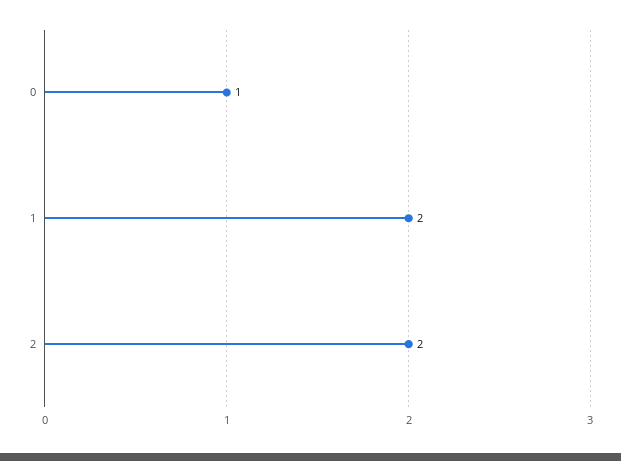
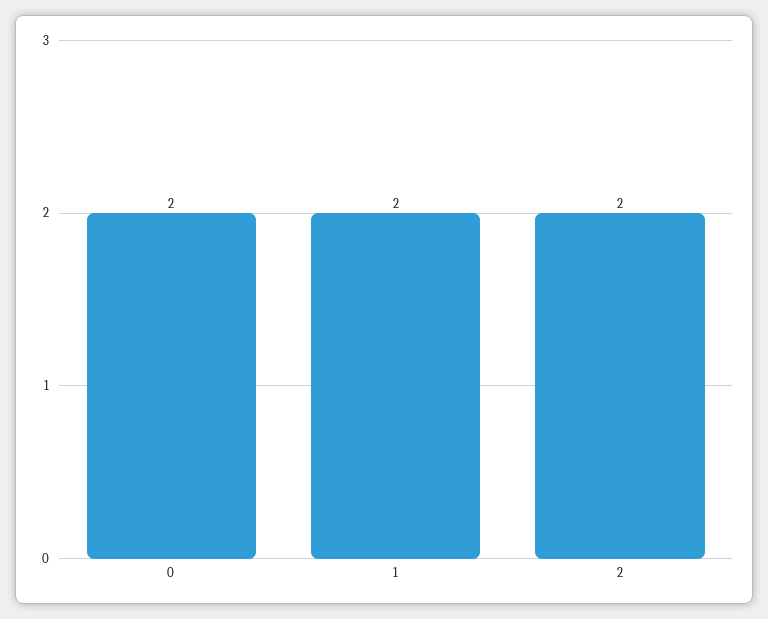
  {
-   "0": 1,
+   "0": 2,
    "1": 2,
    "2": 2
  }

